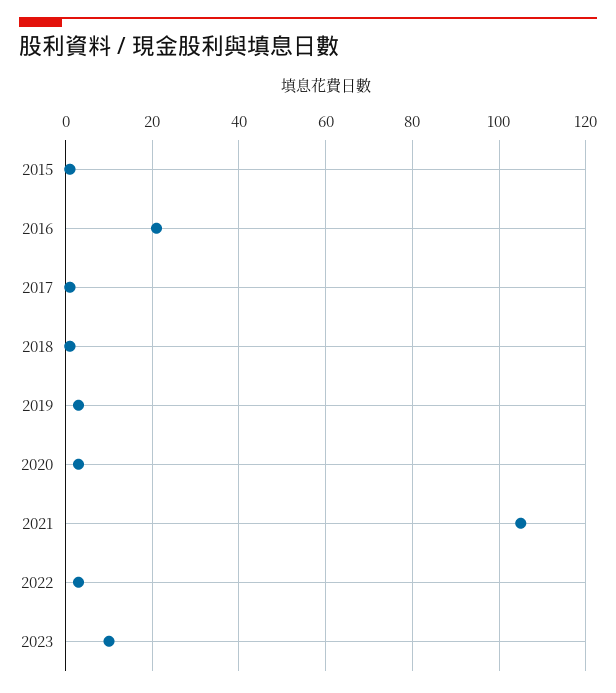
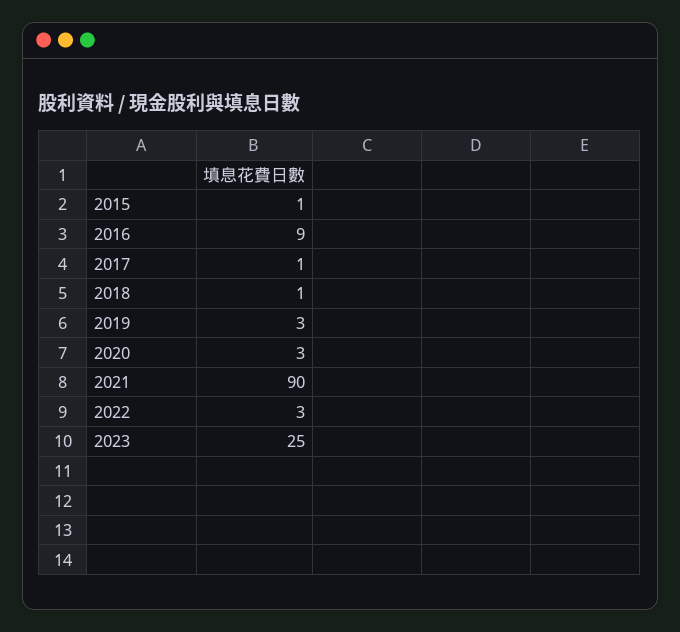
  {
    "2015": 1,
-   "2016": 20,
+   "2016": 9,
    "2017": 1,
    "2018": 1,
    "2019": 3,
    "2020": 3,
-   "2021": 105,
+   "2021": 90,
    "2022": 3,
-   "2023": 10
+   "2023": 25
  }

